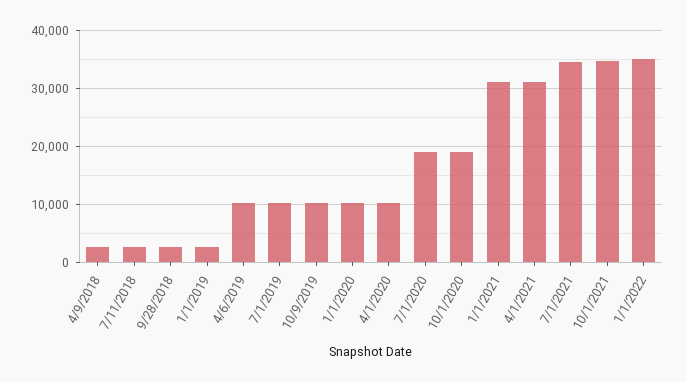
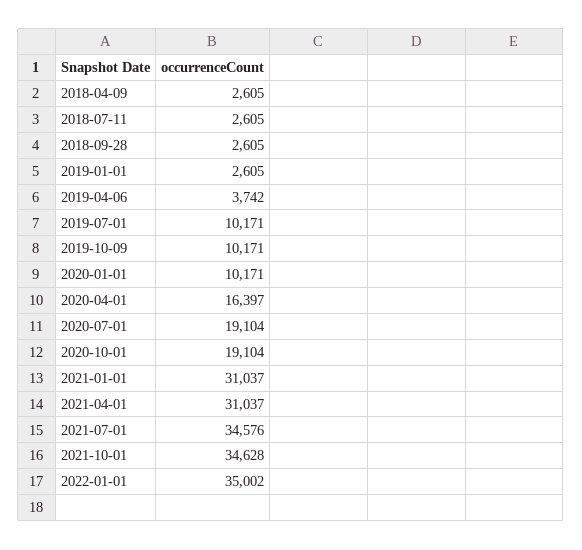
  {
    "4/9/2018": 2605,
    "7/11/2018": 2605,
    "9/28/2018": 2605,
    "1/1/2019": 2605,
-   "4/6/2019": 10000,
+   "4/6/2019": 3742,
    "7/1/2019": 10171,
    "10/9/2019": 10171,
    "1/1/2020": 10171,
-   "4/1/2020": 10000,
+   "4/1/2020": 16397,
    "7/1/2020": 19104,
    "10/1/2020": 19104,
    "1/1/2021": 31037,
    "4/1/2021": 31037,
    "7/1/2021": 34576,
    "10/1/2021": 34628,
    "1/1/2022": 35002
  }

